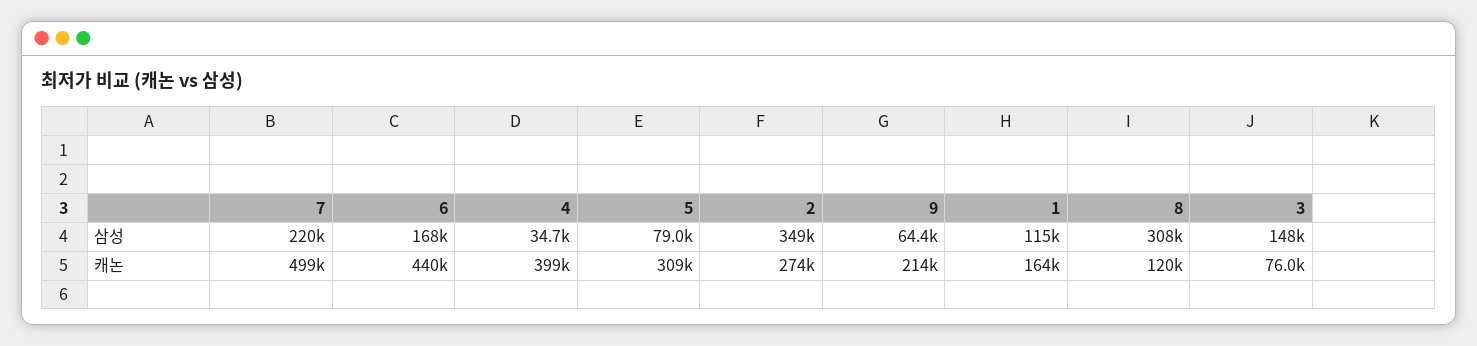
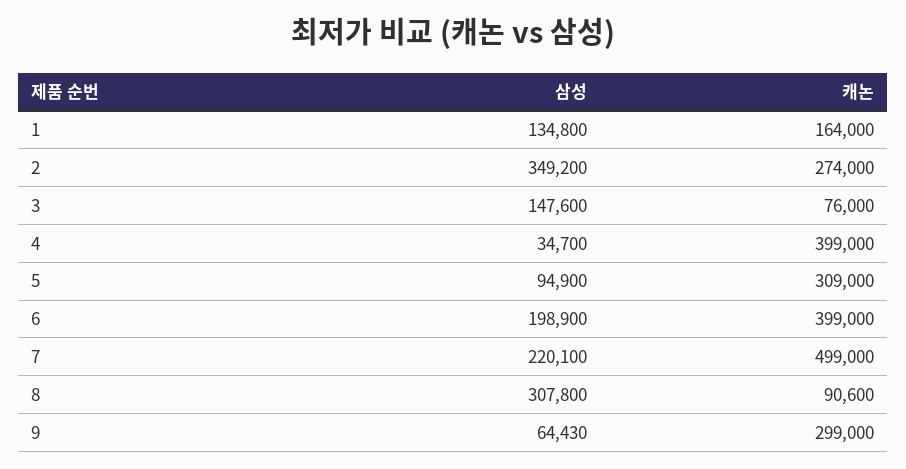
  {
    "7": {
      "삼성": 220100,
      "캐논": 499000
    },
    "6": {
-     "삼성": 168000,
+     "삼성": 198900,
-     "캐논": 440000
+     "캐논": 399000
    },
    "4": {
      "삼성": 34700,
      "캐논": 399000
    },
    "5": {
-     "삼성": 79000,
+     "삼성": 94900,
      "캐논": 309000
    },
    "2": {
      "삼성": 349200,
      "캐논": 274000
    },
    "9": {
      "삼성": 64430,
-     "캐논": 214000
+     "캐논": 299000
    },
    "1": {
-     "삼성": 115000,
+     "삼성": 134800,
      "캐논": 164000
    },
    "8": {
      "삼성": 307800,
-     "캐논": 120000
+     "캐논": 90600
    },
    "3": {
      "삼성": 147600,
      "캐논": 76000
    }
  }

